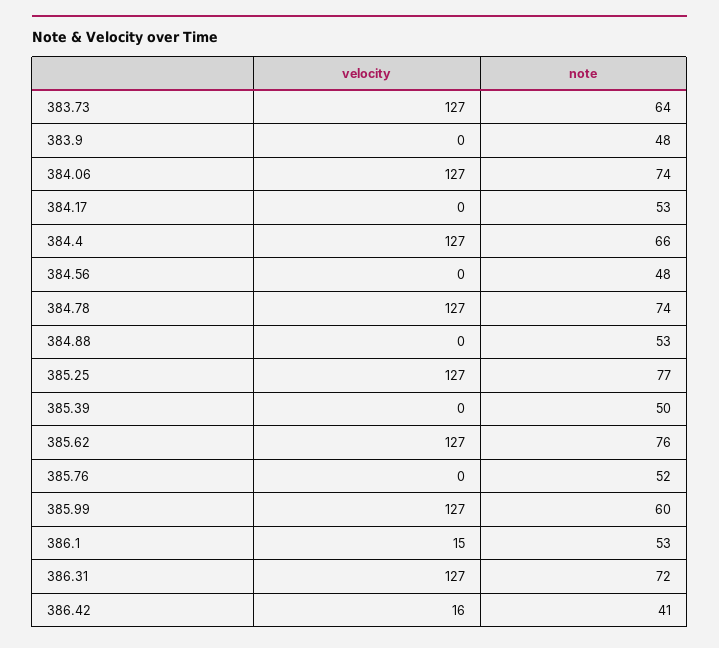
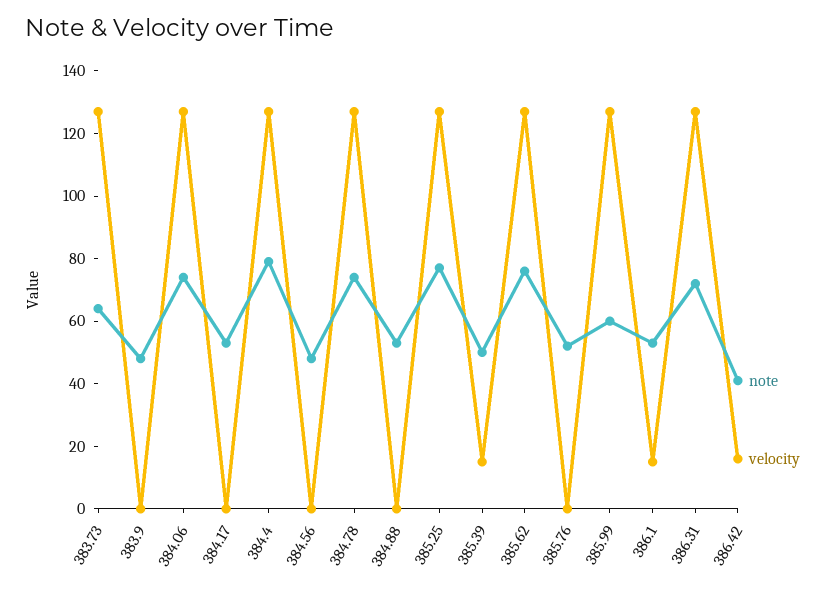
  {
    "velocity": {
      "383.73": 127,
      "383.9": 0,
      "384.06": 127,
      "384.17": 0,
      "384.4": 127,
      "384.56": 0,
      "384.78": 127,
      "384.88": 0,
      "385.25": 127,
-     "385.39": 0,
+     "385.39": 15,
      "385.62": 127,
      "385.76": 0,
      "385.99": 127,
      "386.1": 15,
      "386.31": 127,
      "386.42": 16
    },
    "note": {
      "383.73": 64,
      "383.9": 48,
      "384.06": 74,
      "384.17": 53,
-     "384.4": 66,
+     "384.4": 80,
      "384.56": 48,
      "384.78": 74,
      "384.88": 53,
      "385.25": 77,
      "385.39": 50,
      "385.62": 76,
      "385.76": 52,
      "385.99": 60,
      "386.1": 53,
      "386.31": 72,
      "386.42": 41
    }
  }

